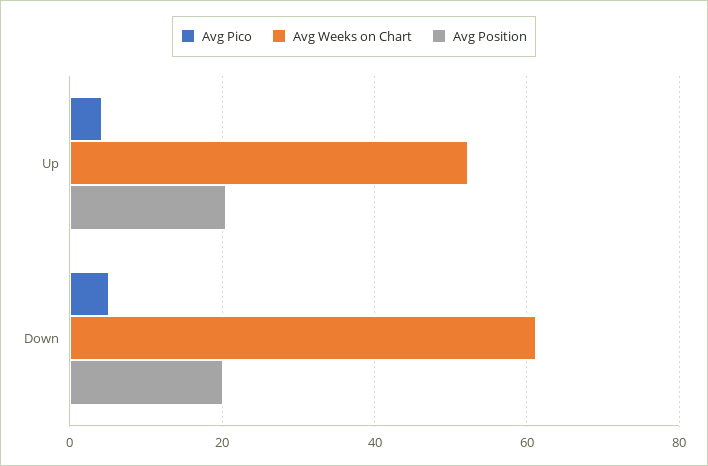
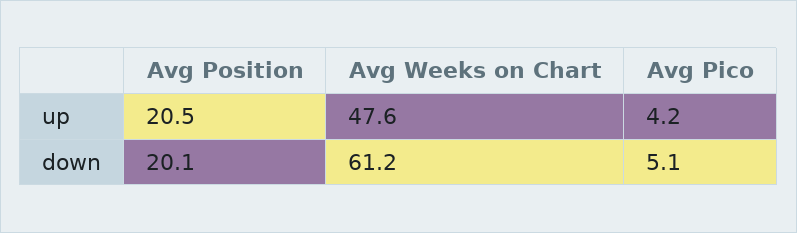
  {
    "Avg Pico": {
      "Up": 4.2,
      "Down": 5.1
    },
    "Avg Weeks on Chart": {
-     "Up": 52,
+     "Up": 47.6,
      "Down": 61.2
    },
    "Avg Position": {
      "Up": 20.5,
      "Down": 20.1
    }
  }

